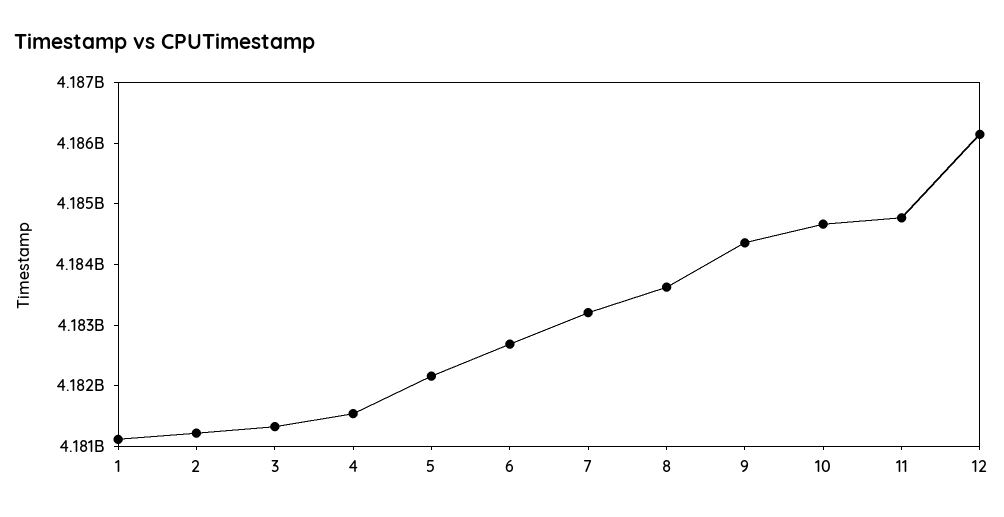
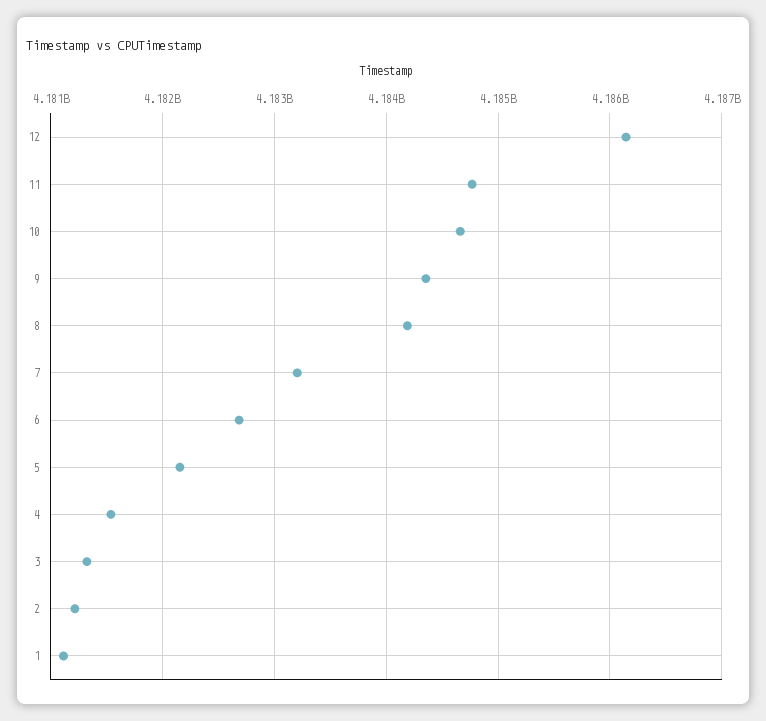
  {
    "1": 4181100000,
    "2": 4181200000,
    "3": 4181300000,
    "4": 4181500000,
    "5": 4182200000,
    "6": 4182700000,
    "7": 4183200000,
-   "8": 4183600000,
+   "8": 4184200000,
    "9": 4184400000,
    "10": 4184700000,
    "11": 4184800000,
    "12": 4186100000
  }

